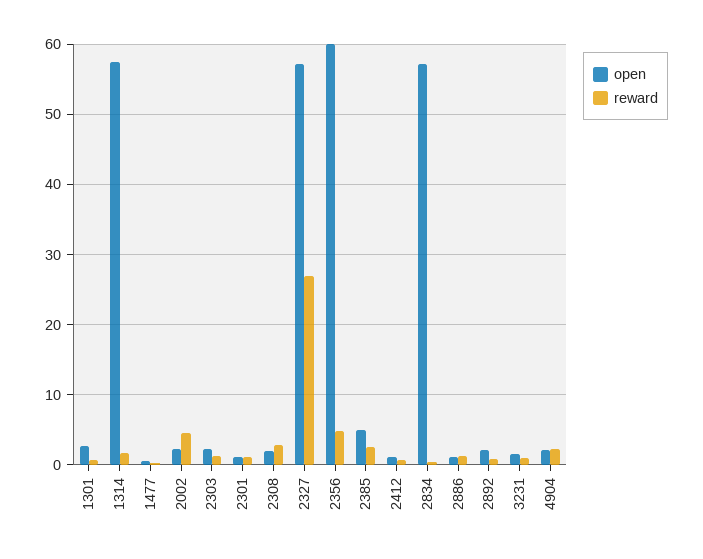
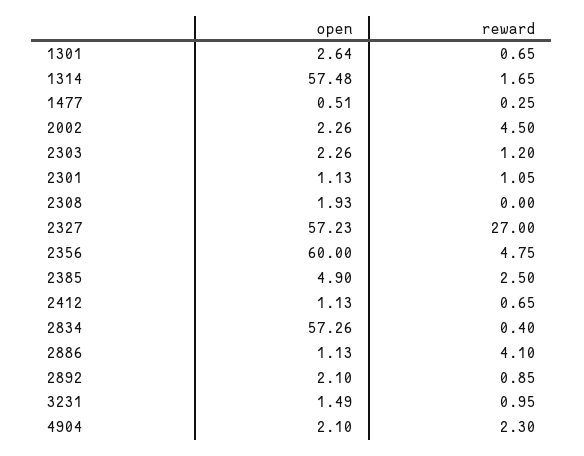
  {
    "open": {
      "1301": 2.64,
      "1314": 57.48,
      "1477": 0.51,
      "2002": 2.26,
      "2303": 2.26,
      "2301": 1.13,
      "2308": 1.93,
      "2327": 57.23,
      "2356": 60,
      "2385": 4.9,
      "2412": 1.13,
      "2834": 57.26,
      "2886": 1.13,
      "2892": 2.1,
      "3231": 1.49,
      "4904": 2.1
    },
    "reward": {
      "1301": 0.65,
      "1314": 1.65,
      "1477": 0.25,
      "2002": 4.5,
      "2303": 1.2,
      "2301": 1.05,
-     "2308": 3,
+     "2308": 0,
      "2327": 27,
      "2356": 4.75,
      "2385": 2.5,
      "2412": 0.65,
      "2834": 0.4,
-     "2886": 1,
+     "2886": 4.1,
      "2892": 0.85,
      "3231": 0.95,
      "4904": 2.3
    }
  }

